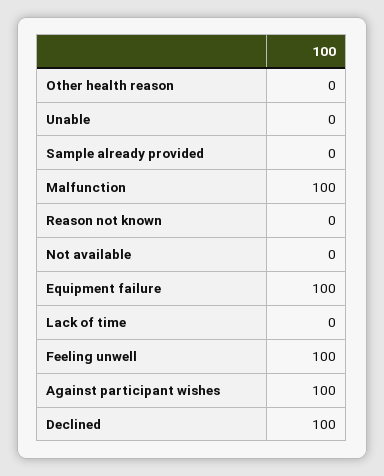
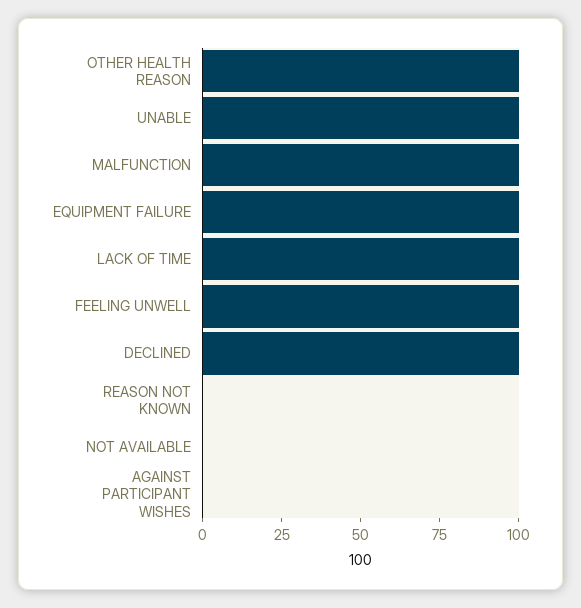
  {
-   "Other health reason": 0,
+   "Other health reason": 100,
-   "Unable": 0,
+   "Unable": 100,
-   "Sample already provided": 0,
    "Malfunction": 100,
    "Reason not known": 0,
    "Not available": 0,
    "Equipment failure": 100,
-   "Lack of time": 0,
+   "Lack of time": 100,
    "Feeling unwell": 100,
-   "Against participant wishes": 100,
+   "Against participant wishes": 0,
    "Declined": 100
  }

